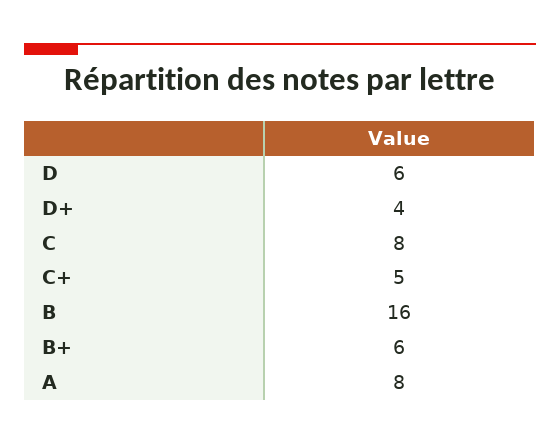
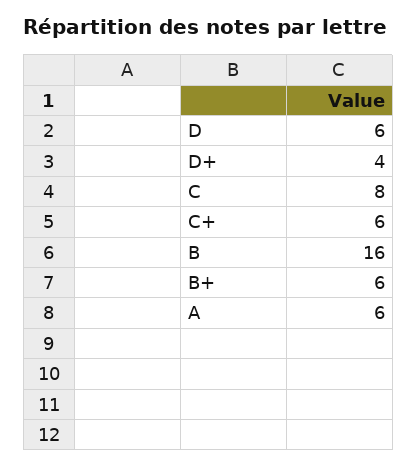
  {
    "D": 6,
    "D+": 4,
    "C": 8,
-   "C+": 5,
+   "C+": 6,
    "B": 16,
    "B+": 6,
-   "A": 8
+   "A": 6
  }

